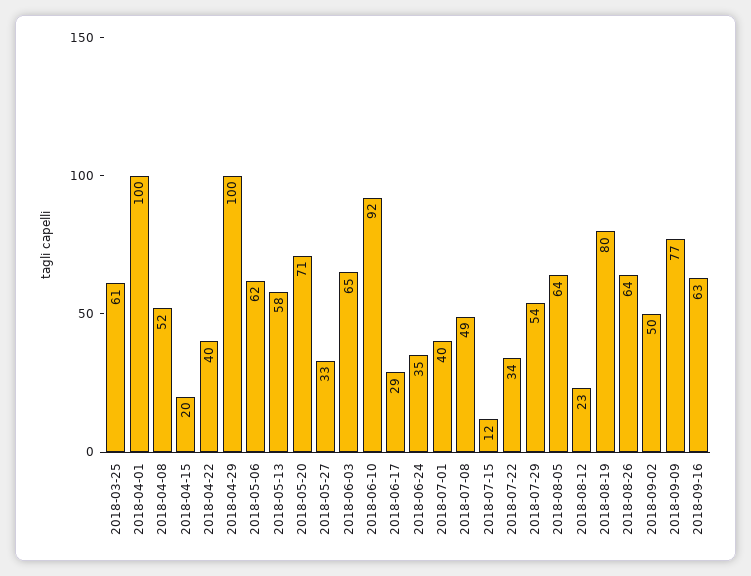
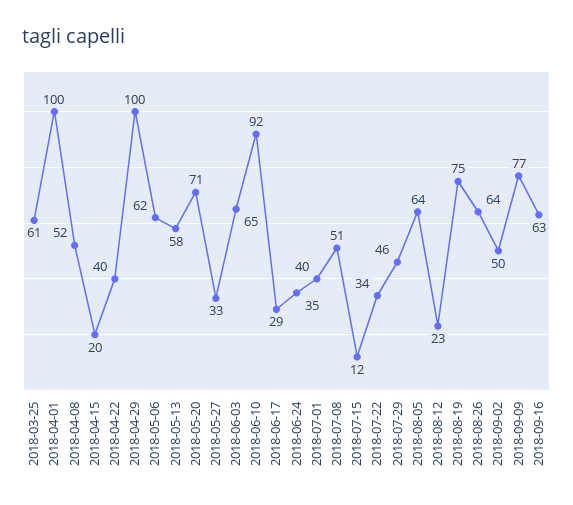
  {
    "2018-03-25": 61,
    "2018-04-01": 100,
    "2018-04-08": 52,
    "2018-04-15": 20,
    "2018-04-22": 40,
    "2018-04-29": 100,
    "2018-05-06": 62,
    "2018-05-13": 58,
    "2018-05-20": 71,
    "2018-05-27": 33,
    "2018-06-03": 65,
    "2018-06-10": 92,
    "2018-06-17": 29,
    "2018-06-24": 35,
    "2018-07-01": 40,
-   "2018-07-08": 49,
+   "2018-07-08": 51,
    "2018-07-15": 12,
    "2018-07-22": 34,
-   "2018-07-29": 54,
+   "2018-07-29": 46,
    "2018-08-05": 64,
    "2018-08-12": 23,
-   "2018-08-19": 80,
+   "2018-08-19": 75,
    "2018-08-26": 64,
    "2018-09-02": 50,
    "2018-09-09": 77,
    "2018-09-16": 63
  }

